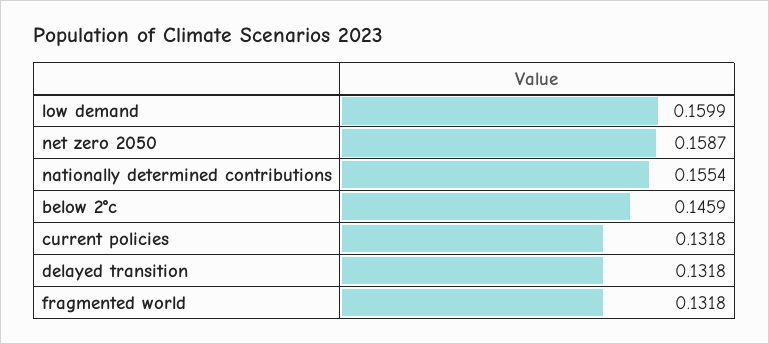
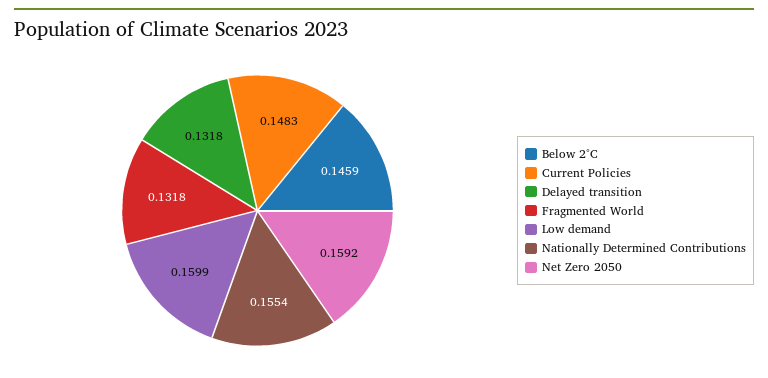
  {
    "low demand": 0.1599,
-   "net zero 2050": 0.1587,
+   "net zero 2050": 0.1592,
    "nationally determined contributions": 0.1554,
    "below 2°c": 0.1459,
-   "current policies": 0.1318,
+   "current policies": 0.1483,
    "delayed transition": 0.1318,
    "fragmented world": 0.1318
  }

